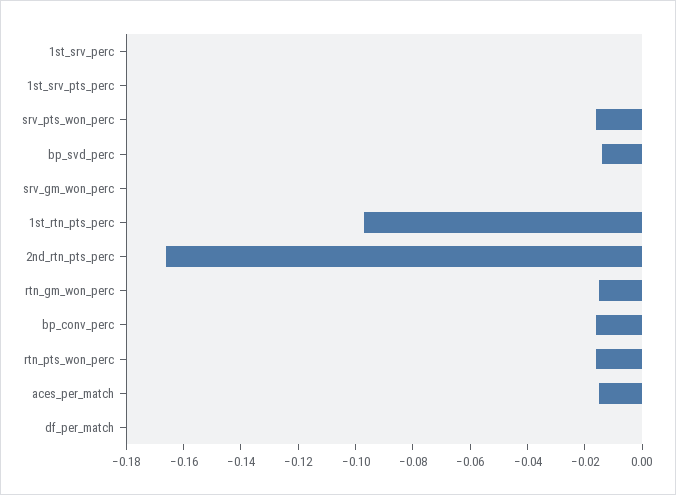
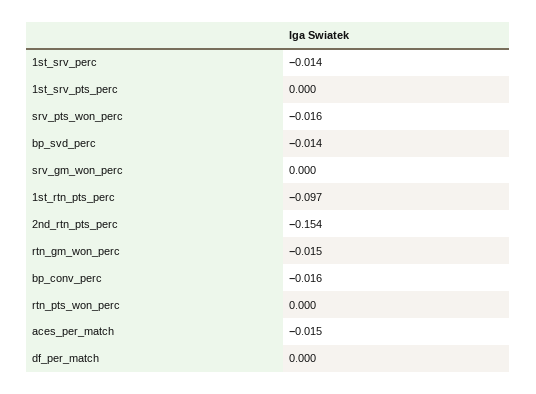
  {
-   "1st_srv_perc": 0,
+   "1st_srv_perc": -0.014,
    "1st_srv_pts_perc": 0,
    "srv_pts_won_perc": -0.016,
    "bp_svd_perc": -0.014,
    "srv_gm_won_perc": 0,
    "1st_rtn_pts_perc": -0.097,
-   "2nd_rtn_pts_perc": -0.165,
+   "2nd_rtn_pts_perc": -0.154,
    "rtn_gm_won_perc": -0.015,
    "bp_conv_perc": -0.016,
-   "rtn_pts_won_perc": -0.015,
+   "rtn_pts_won_perc": 0,
    "aces_per_match": -0.015,
    "df_per_match": 0
  }

